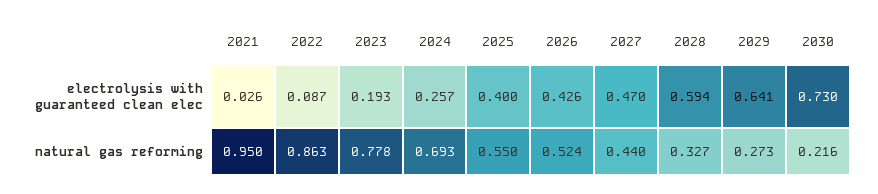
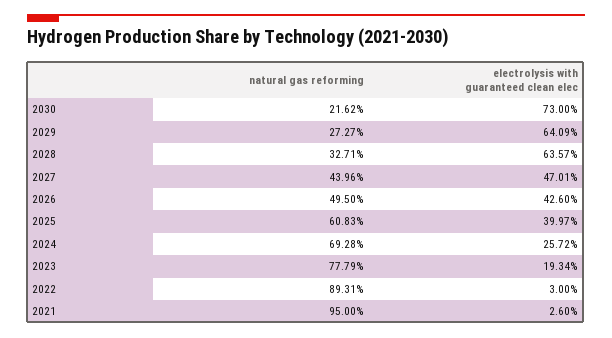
  {
    "2021": {
      "electrolysis with guaranteed clean elec": 0.026,
      "natural gas reforming": 0.95
    },
    "2022": {
-     "electrolysis with guaranteed clean elec": 0.087,
+     "electrolysis with guaranteed clean elec": 0.03,
-     "natural gas reforming": 0.863
+     "natural gas reforming": 0.8931
    },
    "2023": {
      "electrolysis with guaranteed clean elec": 0.1934,
      "natural gas reforming": 0.7779
    },
    "2024": {
      "electrolysis with guaranteed clean elec": 0.2572,
      "natural gas reforming": 0.6928
    },
    "2025": {
      "electrolysis with guaranteed clean elec": 0.3997,
-     "natural gas reforming": 0.55
+     "natural gas reforming": 0.6083
    },
    "2026": {
      "electrolysis with guaranteed clean elec": 0.426,
-     "natural gas reforming": 0.524
+     "natural gas reforming": 0.495
    },
    "2027": {
      "electrolysis with guaranteed clean elec": 0.4701,
      "natural gas reforming": 0.4396
    },
    "2028": {
-     "electrolysis with guaranteed clean elec": 0.594,
+     "electrolysis with guaranteed clean elec": 0.6357,
      "natural gas reforming": 0.3271
    },
    "2029": {
      "electrolysis with guaranteed clean elec": 0.6409,
      "natural gas reforming": 0.2727
    },
    "2030": {
      "electrolysis with guaranteed clean elec": 0.73,
      "natural gas reforming": 0.2162
    }
  }

